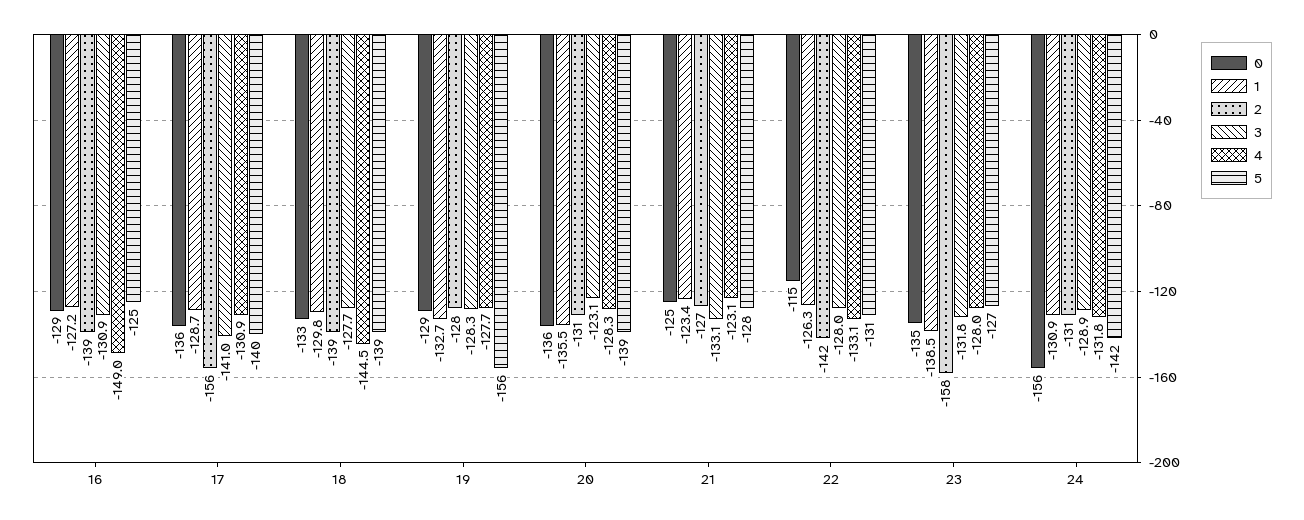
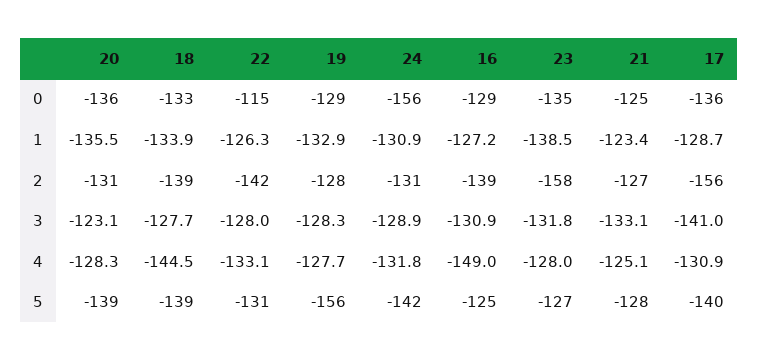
  {
    "0": {
      "16": -129,
      "17": -136,
      "18": -133,
      "19": -129,
      "20": -136,
      "21": -125,
      "22": -115,
      "23": -135,
      "24": -156
    },
    "1": {
      "16": -127.2,
      "17": -128.7,
-     "18": -129.8,
+     "18": -133.9,
-     "19": -132.7,
+     "19": -132.9,
      "20": -135.5,
      "21": -123.4,
      "22": -126.3,
      "23": -138.5,
      "24": -130.9
    },
    "2": {
      "16": -139,
      "17": -156,
      "18": -139,
      "19": -128,
      "20": -131,
      "21": -127,
      "22": -142,
      "23": -158,
      "24": -131
    },
    "3": {
      "16": -130.9,
      "17": -141,
      "18": -127.7,
      "19": -128.3,
      "20": -123.1,
      "21": -133.1,
      "22": -128,
      "23": -131.8,
      "24": -128.9
    },
    "4": {
      "16": -149,
      "17": -130.9,
      "18": -144.5,
      "19": -127.7,
      "20": -128.3,
-     "21": -123.1,
+     "21": -125.1,
      "22": -133.1,
      "23": -128,
      "24": -131.8
    },
    "5": {
      "16": -125,
      "17": -140,
      "18": -139,
      "19": -156,
      "20": -139,
      "21": -128,
      "22": -131,
      "23": -127,
      "24": -142
    }
  }

